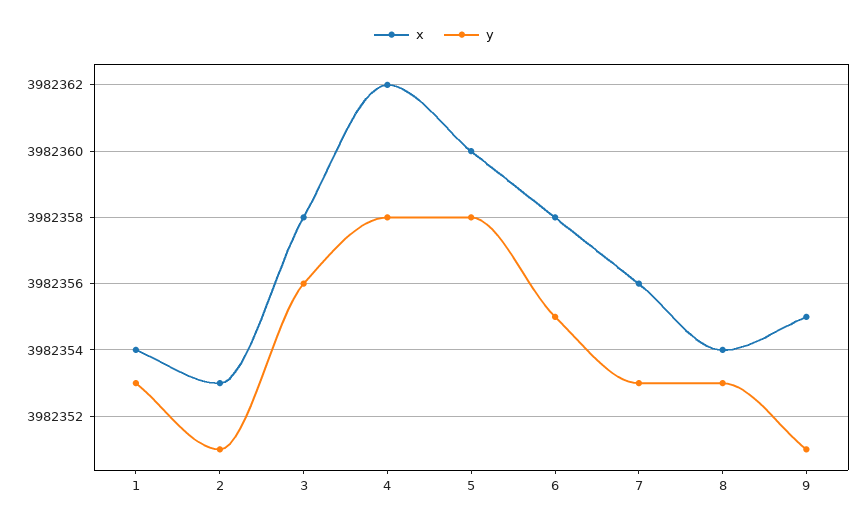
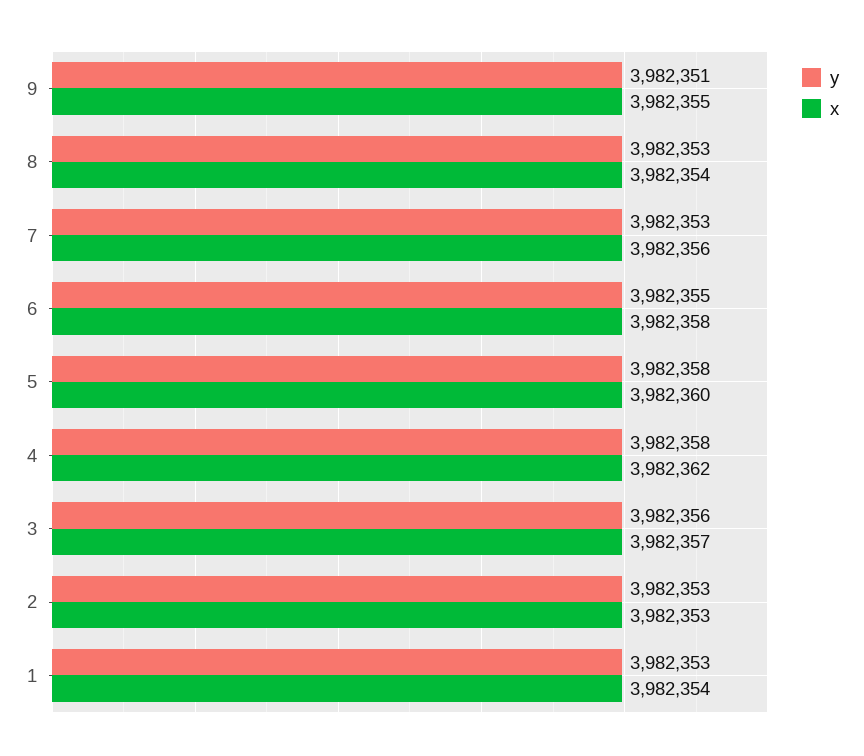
  {
    "x": {
      "1": 3982354,
      "2": 3982353,
-     "3": 3982358,
+     "3": 3982357,
      "4": 3982362,
      "5": 3982360,
      "6": 3982358,
      "7": 3982356,
      "8": 3982354,
      "9": 3982355
    },
    "y": {
      "1": 3982353,
-     "2": 3982351,
+     "2": 3982353,
      "3": 3982356,
      "4": 3982358,
      "5": 3982358,
      "6": 3982355,
      "7": 3982353,
      "8": 3982353,
      "9": 3982351
    }
  }

